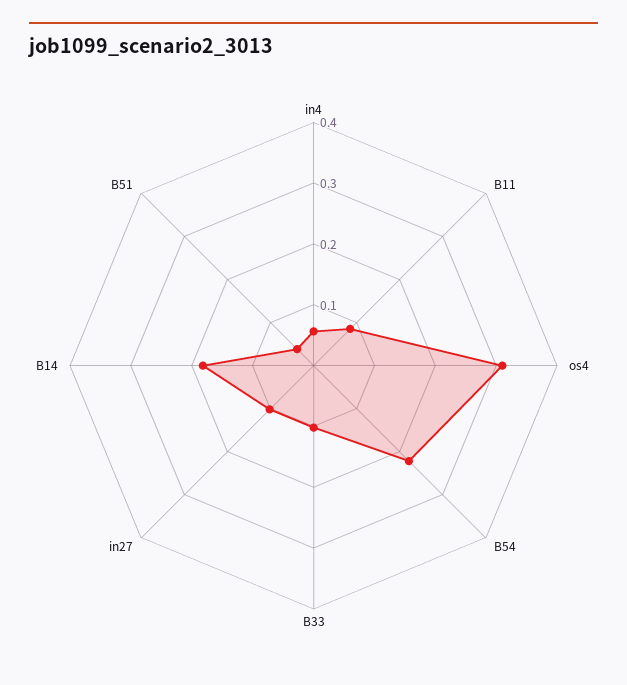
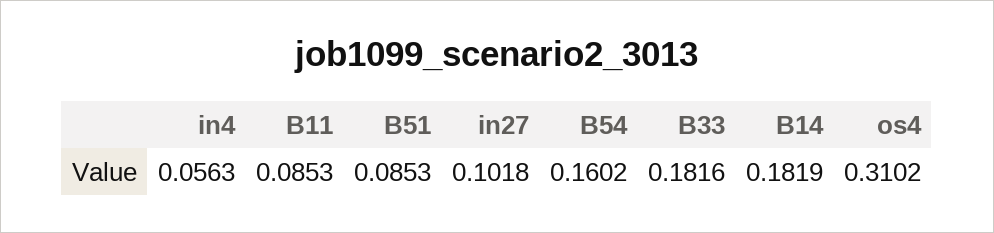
  {
    "in4": 0.0563,
    "B11": 0.0853,
    "os4": 0.3102,
-   "B54": 0.22,
+   "B54": 0.1602,
-   "B33": 0.1,
+   "B33": 0.1816,
    "in27": 0.1018,
    "B14": 0.1819,
-   "B51": 0.04
+   "B51": 0.0853
  }

